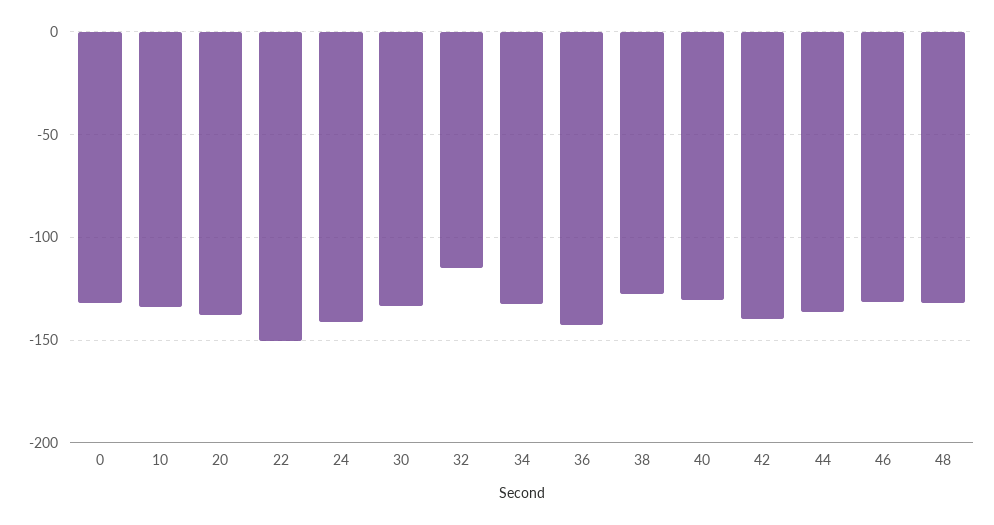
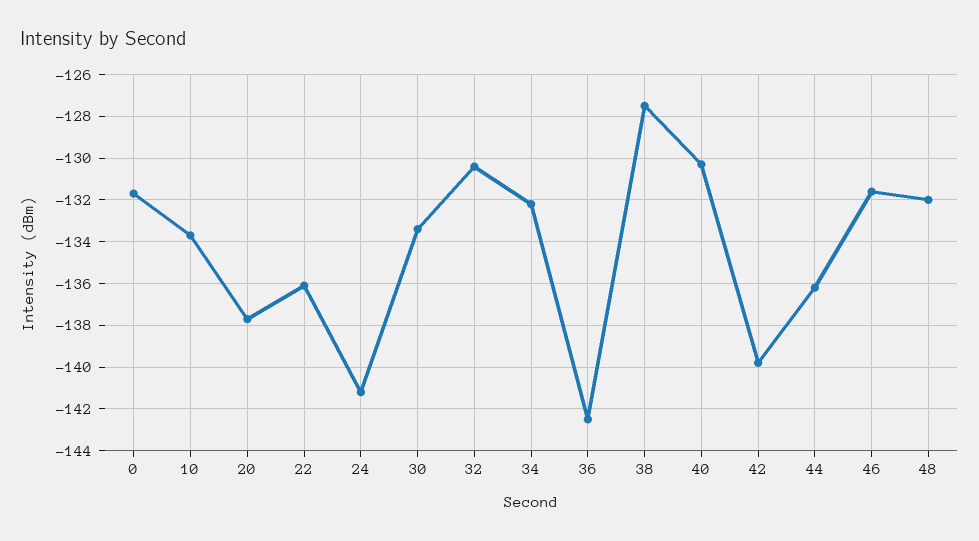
  {
    "0": -131.5,
    "10": -133.5,
    "20": -137.5,
-   "22": -150,
+   "22": -136,
    "24": -141,
    "30": -133.5,
-   "32": -115,
+   "32": -130.5,
    "34": -132,
    "36": -142.5,
    "38": -127.5,
    "40": -130.5,
    "42": -140,
    "44": -136,
    "46": -131.5,
    "48": -132
  }

